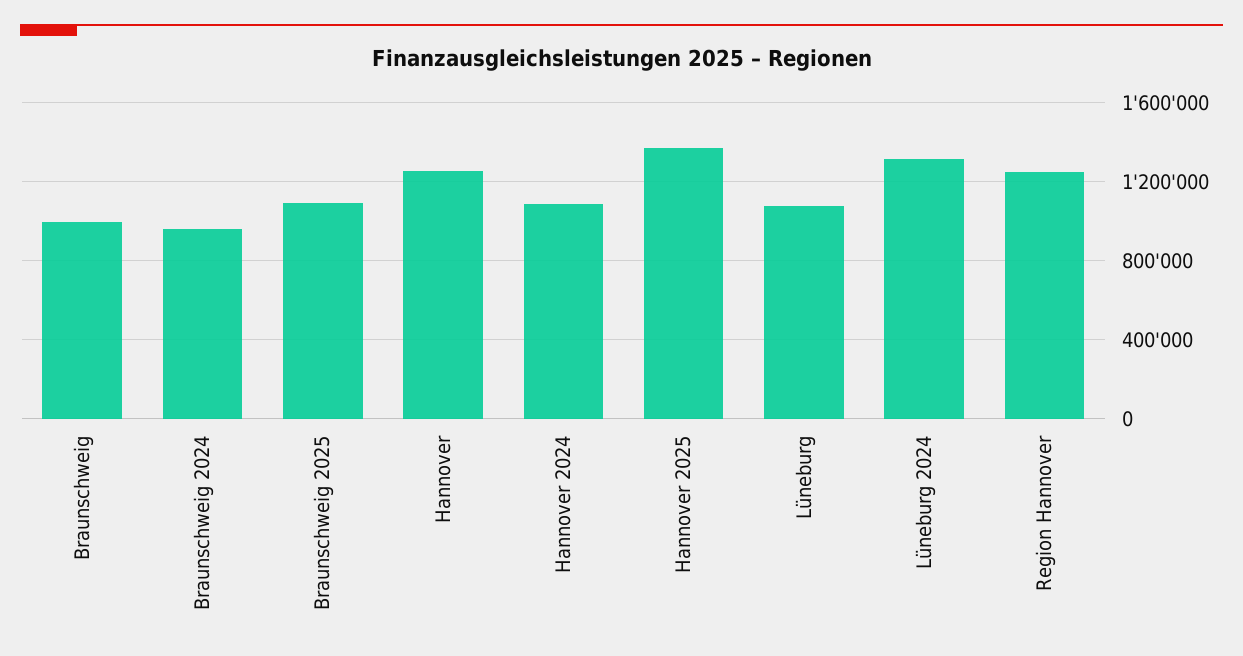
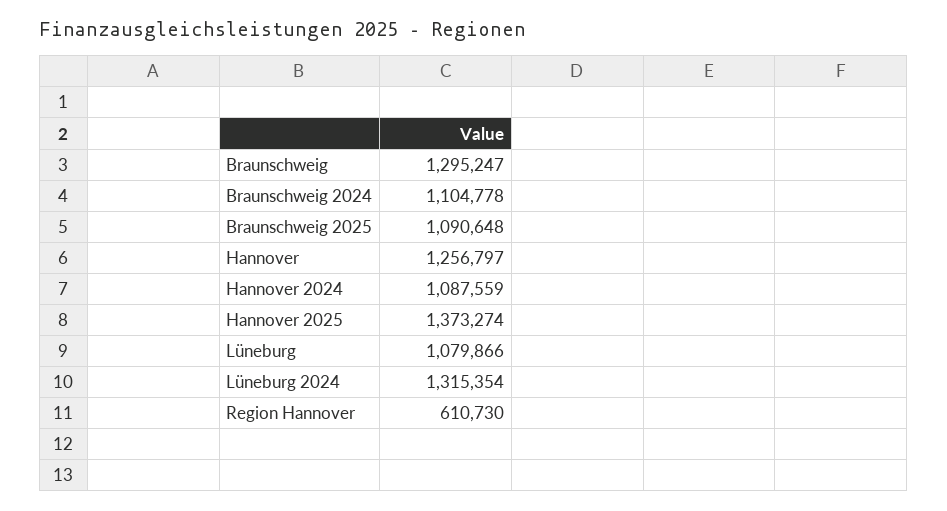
  {
-   "Braunschweig": 1000000,
+   "Braunschweig": 1295247,
-   "Braunschweig 2024": 950000,
+   "Braunschweig 2024": 1104778,
    "Braunschweig 2025": 1090648,
    "Hannover": 1256797,
    "Hannover 2024": 1087559,
    "Hannover 2025": 1373274,
    "Lüneburg": 1079866,
    "Lüneburg 2024": 1315354,
-   "Region Hannover": 1250000
+   "Region Hannover": 610730
  }

